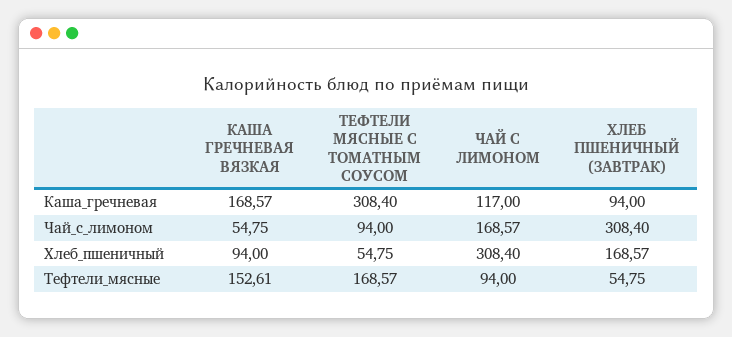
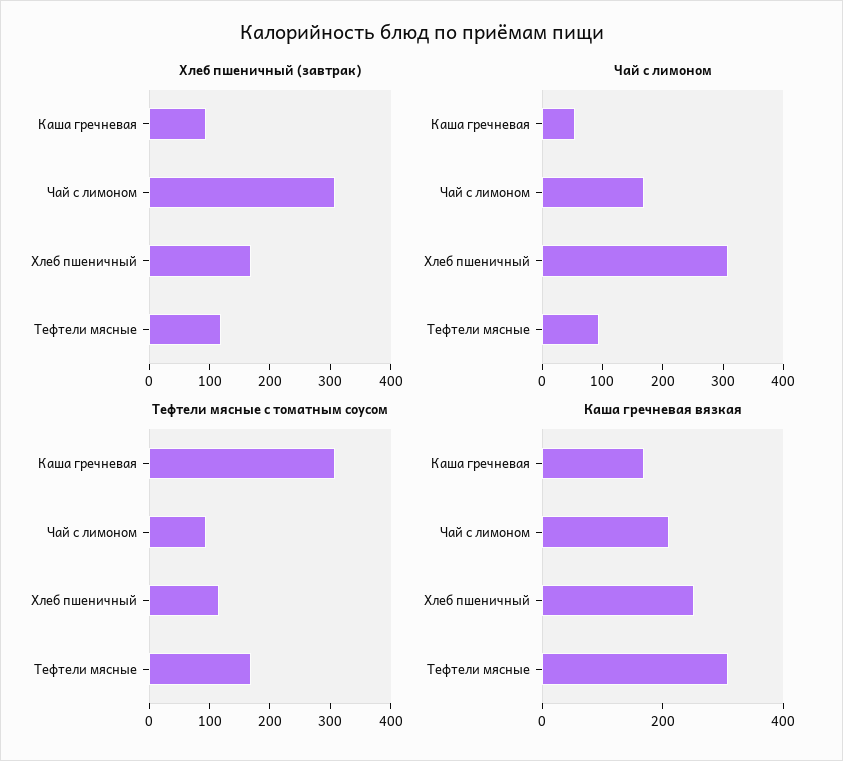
  {
    "КАША ГРЕЧНЕВАЯ ВЯЗКАЯ": {
      "Каша_гречневая": 168.57,
-     "Чай_с_лимоном": 54.75,
+     "Чай_с_лимоном": 200,
-     "Хлеб_пшеничный": 94,
+     "Хлеб_пшеничный": 250,
-     "Тефтели_мясные": 152.61
+     "Тефтели_мясные": 300
    },
    "ТЕФТЕЛИ МЯСНЫЕ С ТОМАТНЫМ СОУСОМ": {
      "Каша_гречневая": 308.4,
      "Чай_с_лимоном": 94,
-     "Хлеб_пшеничный": 54.75,
+     "Хлеб_пшеничный": 120,
      "Тефтели_мясные": 168.57
    },
    "ЧАЙ С ЛИМОНОМ": {
-     "Каша_гречневая": 117,
+     "Каша_гречневая": 60,
      "Чай_с_лимоном": 168.57,
      "Хлеб_пшеничный": 308.4,
      "Тефтели_мясные": 94
    },
    "ХЛЕБ ПШЕНИЧНЫЙ (ЗАВТРАК)": {
      "Каша_гречневая": 94,
      "Чай_с_лимоном": 308.4,
      "Хлеб_пшеничный": 168.57,
-     "Тефтели_мясные": 54.75
+     "Тефтели_мясные": 120
    }
  }

